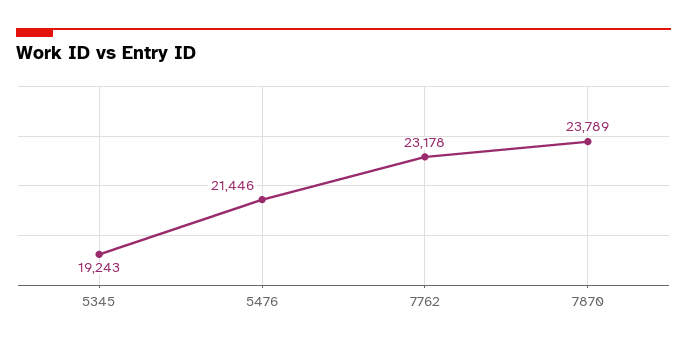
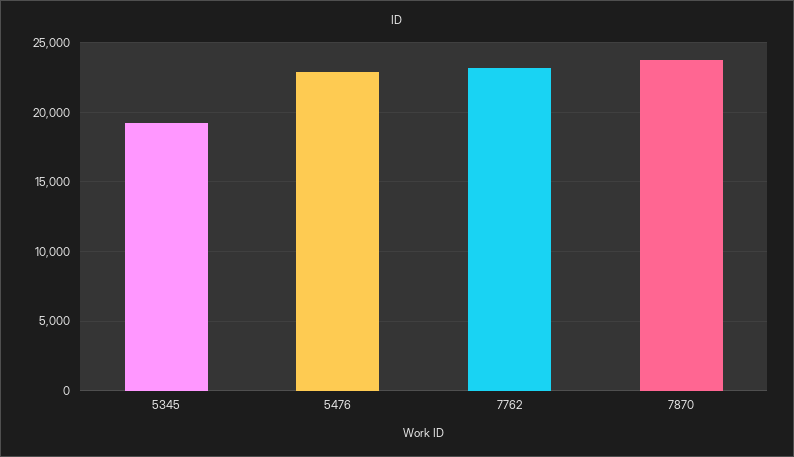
  {
    "5345": 19243,
-   "5476": 21446,
+   "5476": 23000,
    "7762": 23178,
    "7870": 23789
  }

